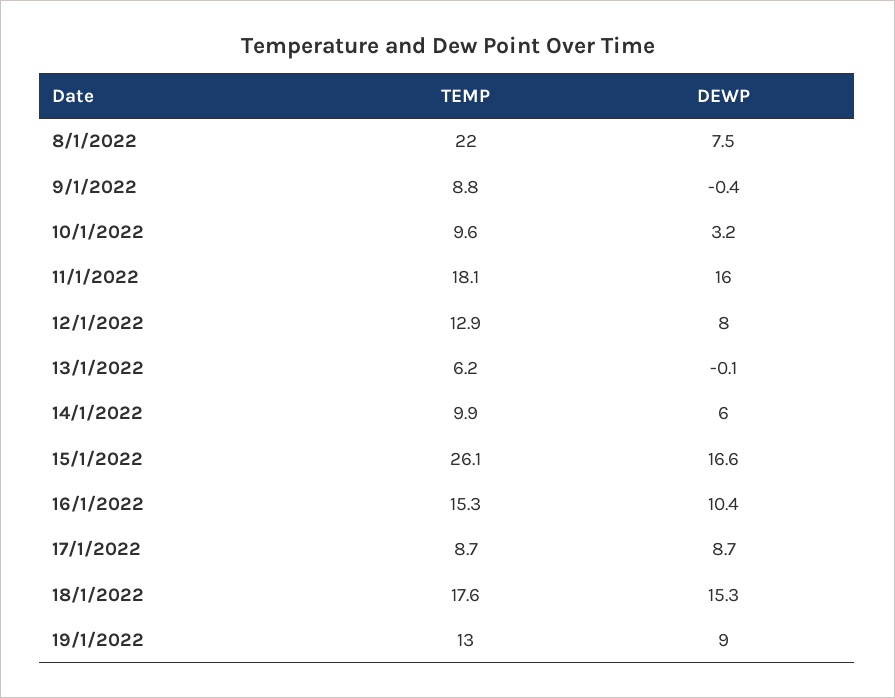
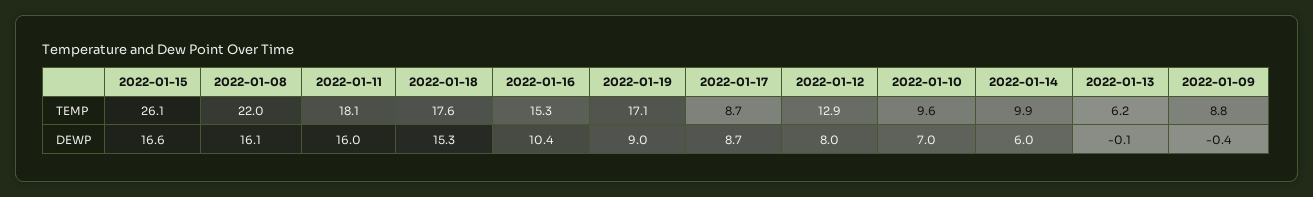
  {
    "TEMP": {
      "8/1/2022": 22,
      "9/1/2022": 8.8,
      "10/1/2022": 9.6,
      "11/1/2022": 18.1,
      "12/1/2022": 12.9,
      "13/1/2022": 6.2,
      "14/1/2022": 9.9,
      "15/1/2022": 26.1,
      "16/1/2022": 15.3,
      "17/1/2022": 8.7,
      "18/1/2022": 17.6,
-     "19/1/2022": 13
+     "19/1/2022": 17.1
    },
    "DEWP": {
-     "8/1/2022": 7.5,
+     "8/1/2022": 16.1,
      "9/1/2022": -0.4,
-     "10/1/2022": 3.2,
+     "10/1/2022": 7,
      "11/1/2022": 16,
      "12/1/2022": 8,
      "13/1/2022": -0.1,
      "14/1/2022": 6,
      "15/1/2022": 16.6,
      "16/1/2022": 10.4,
      "17/1/2022": 8.7,
      "18/1/2022": 15.3,
      "19/1/2022": 9
    }
  }

